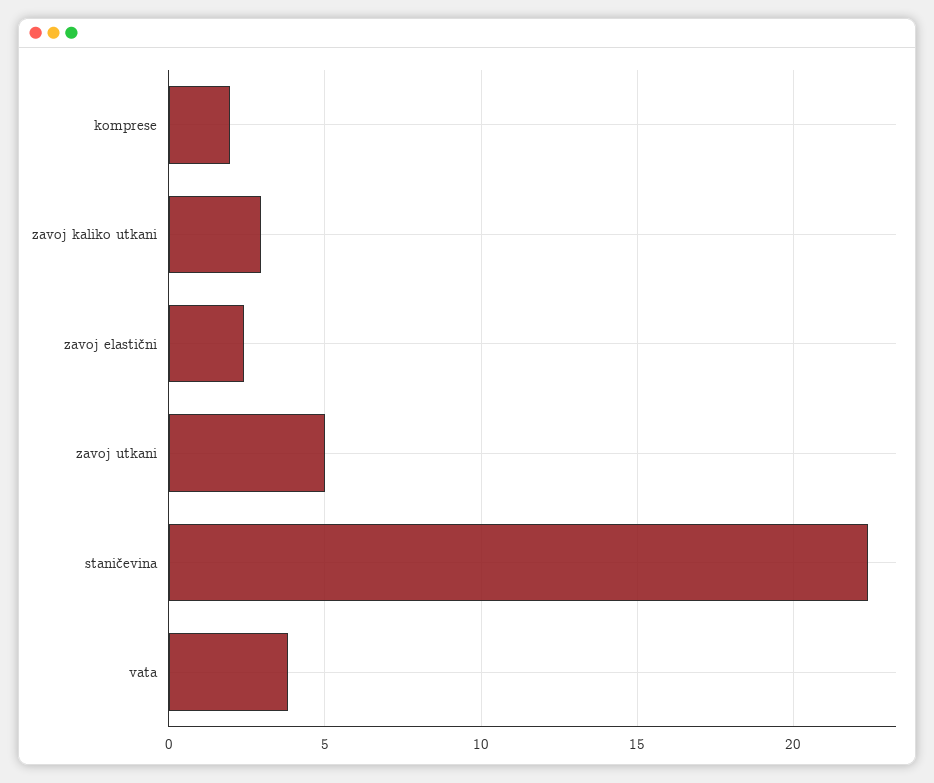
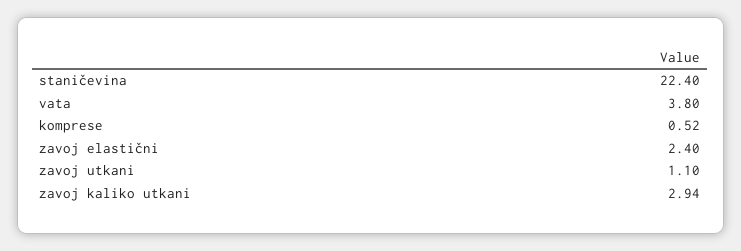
  {
-   "komprese": 2,
+   "komprese": 0.52,
    "zavoj kaliko utkani": 2.94,
    "zavoj elastični": 2.4,
-   "zavoj utkani": 5,
+   "zavoj utkani": 1.1,
    "staničevina": 22.4,
    "vata": 3.8
  }

